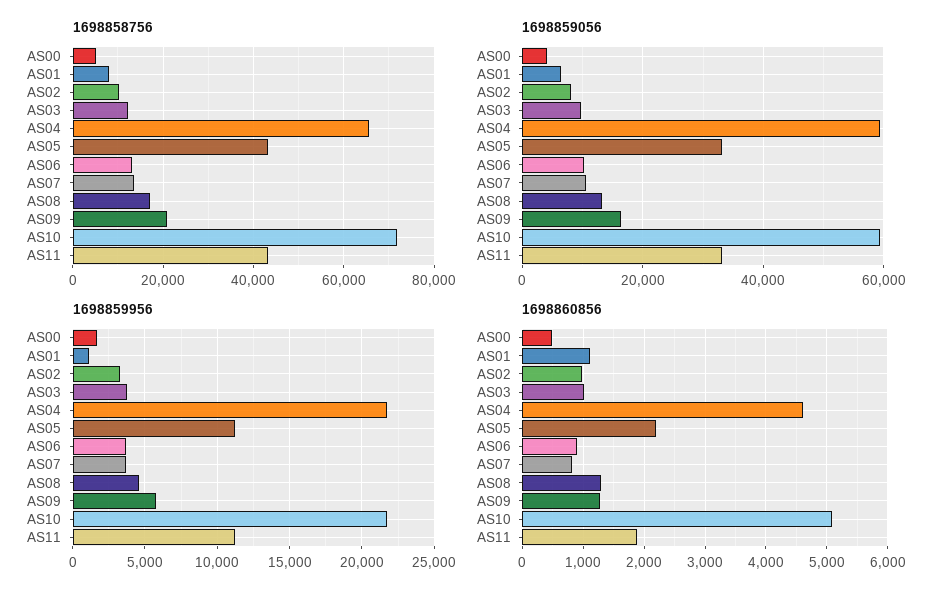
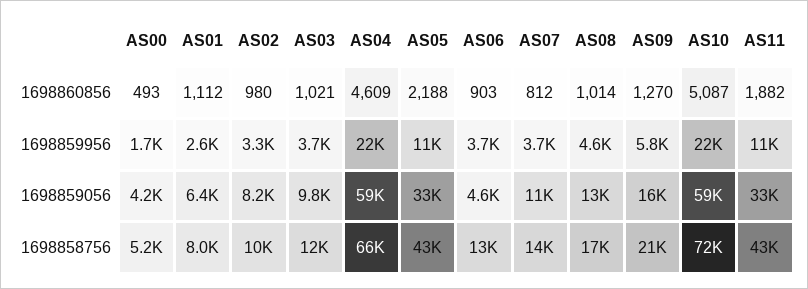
  {
    "1698858756": {
      "AS00": 5200,
      "AS01": 8000,
      "AS02": 10000,
      "AS03": 12000,
      "AS04": 66000,
      "AS05": 43000,
      "AS06": 13000,
      "AS07": 14000,
      "AS08": 17000,
      "AS09": 21000,
      "AS10": 72000,
      "AS11": 43000
    },
    "1698859056": {
      "AS00": 4200,
      "AS01": 6400,
      "AS02": 8200,
      "AS03": 9800,
      "AS04": 59000,
      "AS05": 33000,
-     "AS06": 10000,
+     "AS06": 4600,
      "AS07": 11000,
      "AS08": 13000,
      "AS09": 16000,
      "AS10": 59000,
      "AS11": 33000
    },
    "1698859956": {
      "AS00": 1700,
-     "AS01": 1000,
+     "AS01": 2600,
      "AS02": 3300,
      "AS03": 3700,
      "AS04": 22000,
      "AS05": 11000,
      "AS06": 3700,
      "AS07": 3700,
      "AS08": 4600,
      "AS09": 5800,
      "AS10": 22000,
      "AS11": 11000
    },
    "1698860856": {
      "AS00": 493,
      "AS01": 1112,
      "AS02": 980,
      "AS03": 1021,
      "AS04": 4609,
      "AS05": 2188,
      "AS06": 903,
      "AS07": 812,
-     "AS08": 1300,
+     "AS08": 1014,
      "AS09": 1270,
      "AS10": 5087,
      "AS11": 1882
    }
  }

